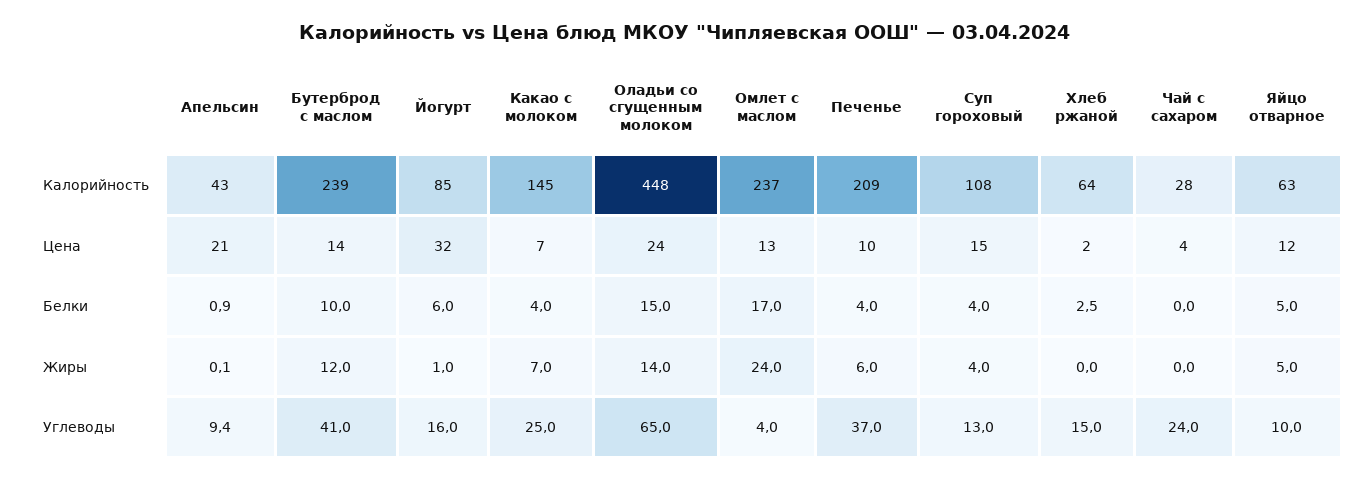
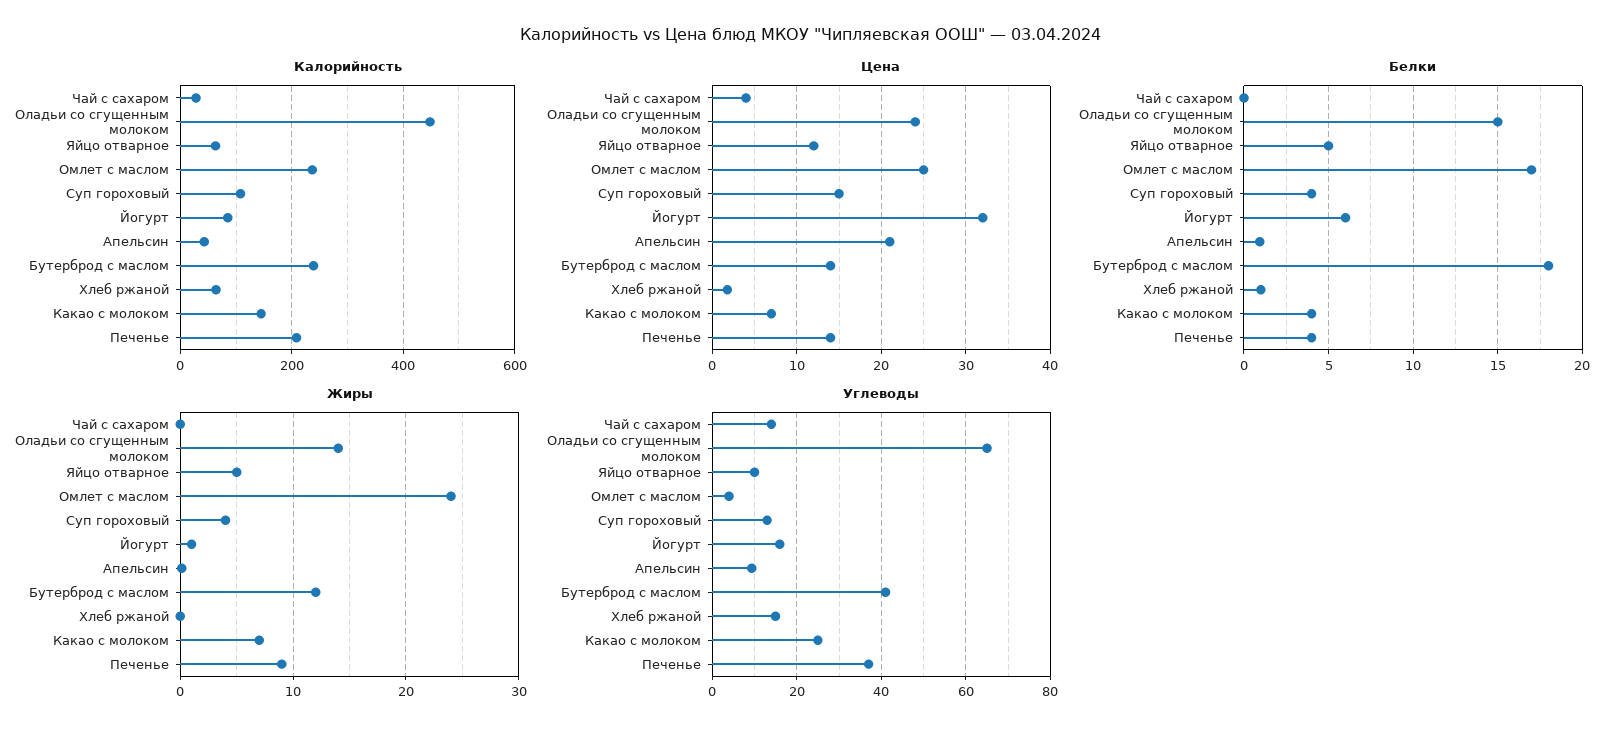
  {
    "Калорийность": {
      "Апельсин": 43,
      "Бутерброд с маслом": 239,
      "Йогурт": 85,
      "Какао с молоком": 145,
      "Оладьи со сгущенным молоком": 448,
      "Омлет с маслом": 237,
      "Печенье": 209,
      "Суп гороховый": 108,
      "Хлеб ржаной": 64,
      "Чай с сахаром": 28,
      "Яйцо отварное": 63
    },
    "Цена": {
      "Апельсин": 21,
      "Бутерброд с маслом": 14,
      "Йогурт": 32,
      "Какао с молоком": 7,
      "Оладьи со сгущенным молоком": 24,
-     "Омлет с маслом": 13,
+     "Омлет с маслом": 25,
-     "Печенье": 10,
+     "Печенье": 14,
      "Суп гороховый": 15,
      "Хлеб ржаной": 2,
      "Чай с сахаром": 4,
      "Яйцо отварное": 12
    },
    "Белки": {
      "Апельсин": 0.9,
-     "Бутерброд с маслом": 10,
+     "Бутерброд с маслом": 18,
      "Йогурт": 6,
      "Какао с молоком": 4,
      "Оладьи со сгущенным молоком": 15,
      "Омлет с маслом": 17,
      "Печенье": 4,
      "Суп гороховый": 4,
-     "Хлеб ржаной": 2.5,
+     "Хлеб ржаной": 1,
      "Чай с сахаром": 0,
      "Яйцо отварное": 5
    },
    "Жиры": {
      "Апельсин": 0.1,
      "Бутерброд с маслом": 12,
      "Йогурт": 1,
      "Какао с молоком": 7,
      "Оладьи со сгущенным молоком": 14,
      "Омлет с маслом": 24,
-     "Печенье": 6,
+     "Печенье": 9,
      "Суп гороховый": 4,
      "Хлеб ржаной": 0,
      "Чай с сахаром": 0,
      "Яйцо отварное": 5
    },
    "Углеводы": {
      "Апельсин": 9.4,
      "Бутерброд с маслом": 41,
      "Йогурт": 16,
      "Какао с молоком": 25,
      "Оладьи со сгущенным молоком": 65,
      "Омлет с маслом": 4,
      "Печенье": 37,
      "Суп гороховый": 13,
      "Хлеб ржаной": 15,
-     "Чай с сахаром": 24,
+     "Чай с сахаром": 14,
      "Яйцо отварное": 10
    }
  }

